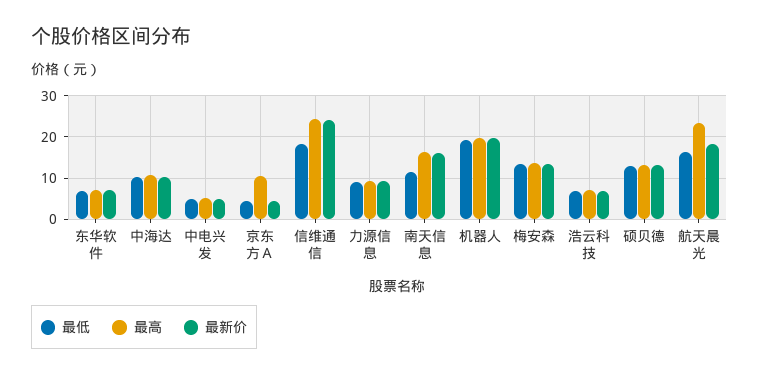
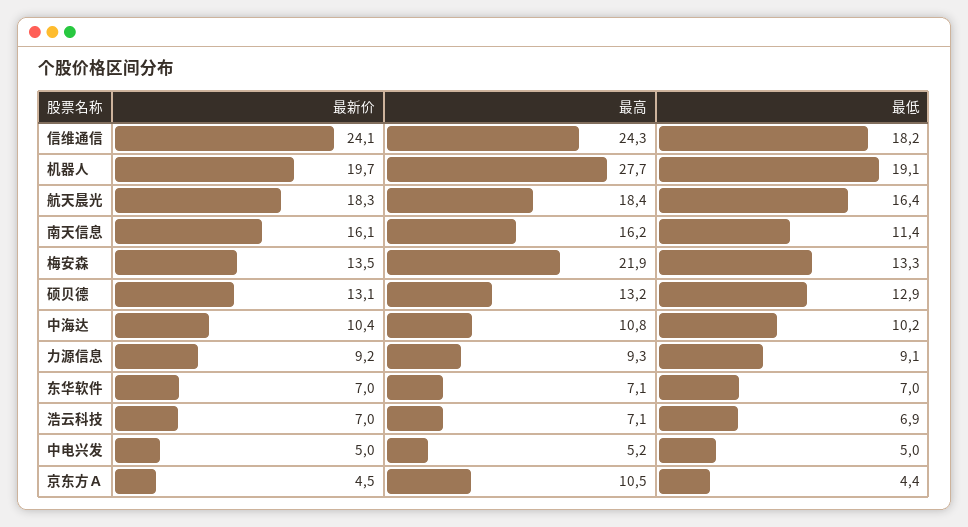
  {
    "最低": {
      "东华软件": 7,
      "中海达": 10.2,
      "中电兴发": 5,
      "京东方Ａ": 4.4,
      "信维通信": 18.2,
      "力源信息": 9.1,
      "南天信息": 11.4,
      "机器人": 19.1,
      "梅安森": 13.3,
      "浩云科技": 6.9,
      "硕贝德": 12.9,
      "航天晨光": 16.4
    },
    "最高": {
      "东华软件": 7.1,
      "中海达": 10.8,
      "中电兴发": 5.2,
      "京东方Ａ": 10.5,
      "信维通信": 24.3,
      "力源信息": 9.3,
      "南天信息": 16.2,
-     "机器人": 20,
+     "机器人": 27.7,
-     "梅安森": 14,
+     "梅安森": 21.9,
      "浩云科技": 7.1,
      "硕贝德": 13.2,
-     "航天晨光": 24
+     "航天晨光": 18.4
    },
    "最新价": {
      "东华软件": 7,
      "中海达": 10.4,
      "中电兴发": 5,
      "京东方Ａ": 4.5,
      "信维通信": 24.1,
      "力源信息": 9.2,
      "南天信息": 16.1,
      "机器人": 19.7,
      "梅安森": 13.5,
      "浩云科技": 7,
      "硕贝德": 13.1,
      "航天晨光": 18.3
    }
  }

